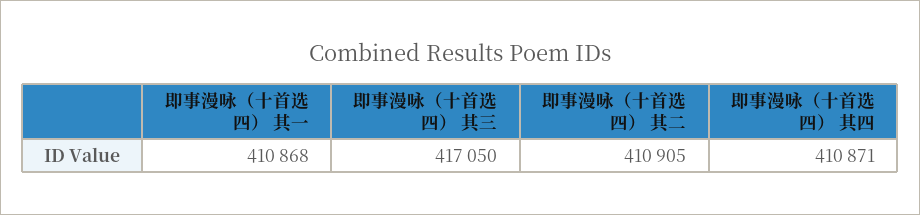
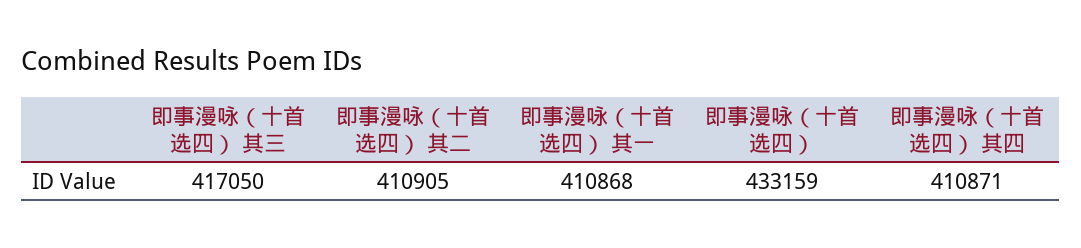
  {
    "即事漫咏（十首选四） 其一": 410868,
    "即事漫咏（十首选四） 其三": 417050,
    "即事漫咏（十首选四） 其二": 410905,
-   "即事漫咏（十首选四） 其四": 410871
+   "即事漫咏（十首选四） 其四": 410871,
+   "即事漫咏（十首选四）": 433159
  }

